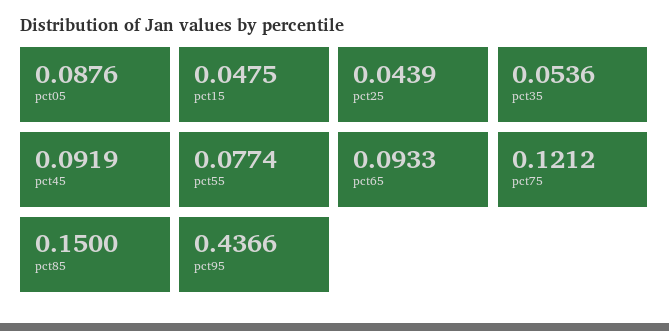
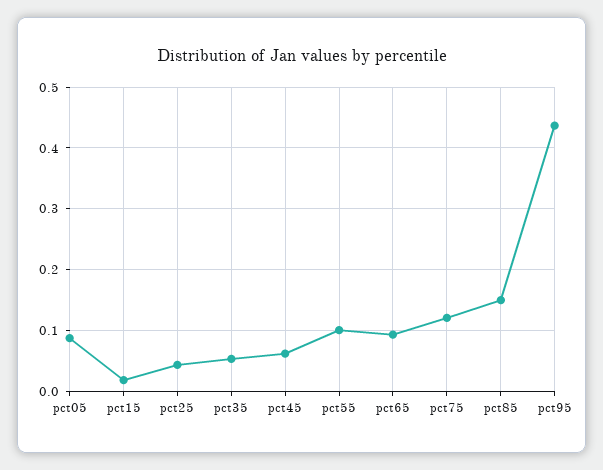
  {
    "pct05": 0.0876,
-   "pct15": 0.0475,
+   "pct15": 0.02,
    "pct25": 0.0439,
    "pct35": 0.0536,
-   "pct45": 0.0919,
+   "pct45": 0.06,
-   "pct55": 0.0774,
+   "pct55": 0.1,
    "pct65": 0.0933,
    "pct75": 0.1212,
    "pct85": 0.15,
    "pct95": 0.4366
  }

